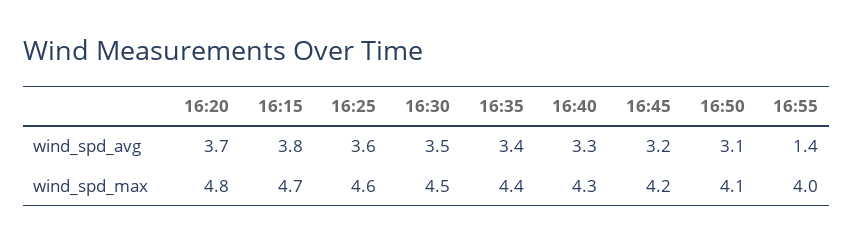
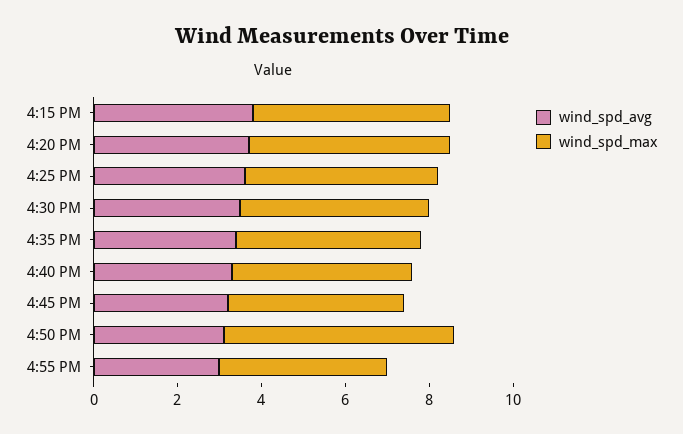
  {
    "wind_spd_avg": {
      "16:20": 3.7,
      "16:15": 3.8,
      "16:25": 3.6,
      "16:30": 3.5,
      "16:35": 3.4,
      "16:40": 3.3,
      "16:45": 3.2,
      "16:50": 3.1,
-     "16:55": 1.4
+     "16:55": 3
    },
    "wind_spd_max": {
      "16:20": 4.8,
      "16:15": 4.7,
      "16:25": 4.6,
      "16:30": 4.5,
      "16:35": 4.4,
      "16:40": 4.3,
      "16:45": 4.2,
-     "16:50": 4.1,
+     "16:50": 5.5,
      "16:55": 4
    }
  }

